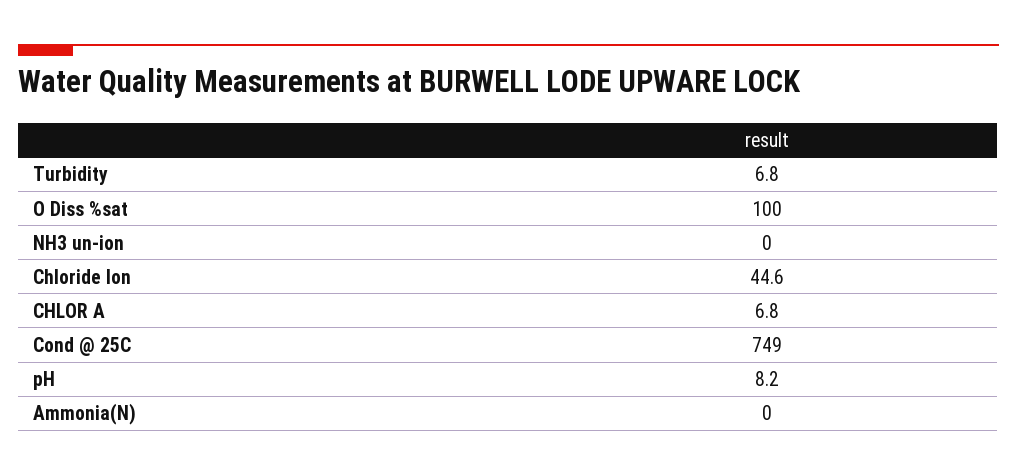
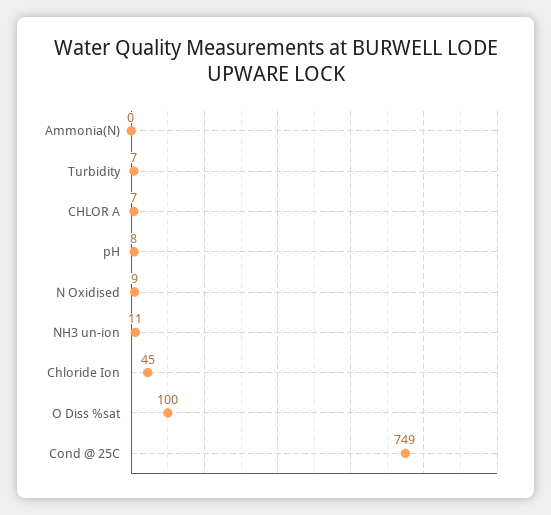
  {
    "Turbidity": 6.8,
    "O Diss %sat": 100,
-   "NH3 un-ion": 0,
+   "NH3 un-ion": 11,
    "Chloride Ion": 44.6,
    "CHLOR A": 6.8,
    "Cond @ 25C": 749,
    "pH": 8.2,
-   "Ammonia(N)": 0
+   "Ammonia(N)": 0,
+   "N Oxidised": 9
  }

